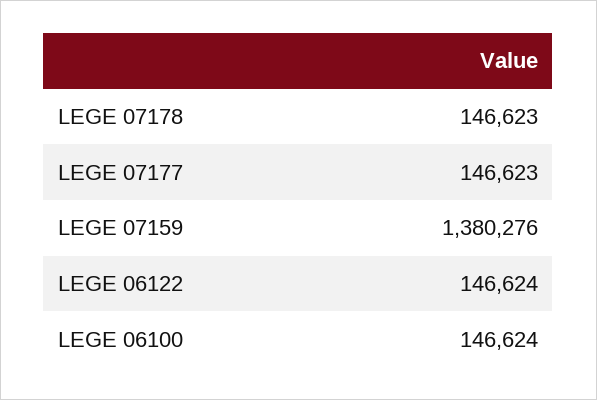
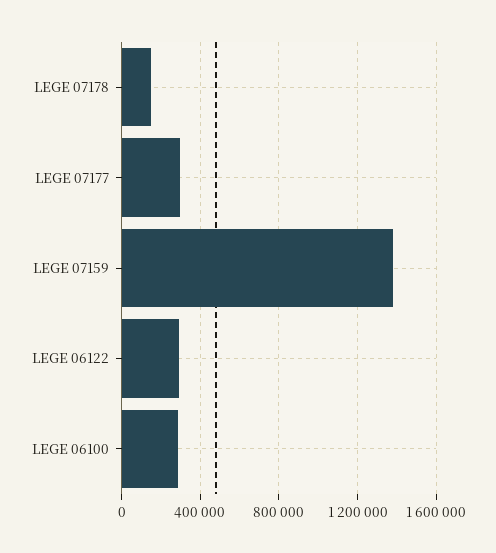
  {
    "LEGE 07178": 146623,
-   "LEGE 07177": 146623,
+   "LEGE 07177": 300000,
    "LEGE 07159": 1380276,
-   "LEGE 06122": 146624,
+   "LEGE 06122": 300000,
-   "LEGE 06100": 146624
+   "LEGE 06100": 300000
  }

